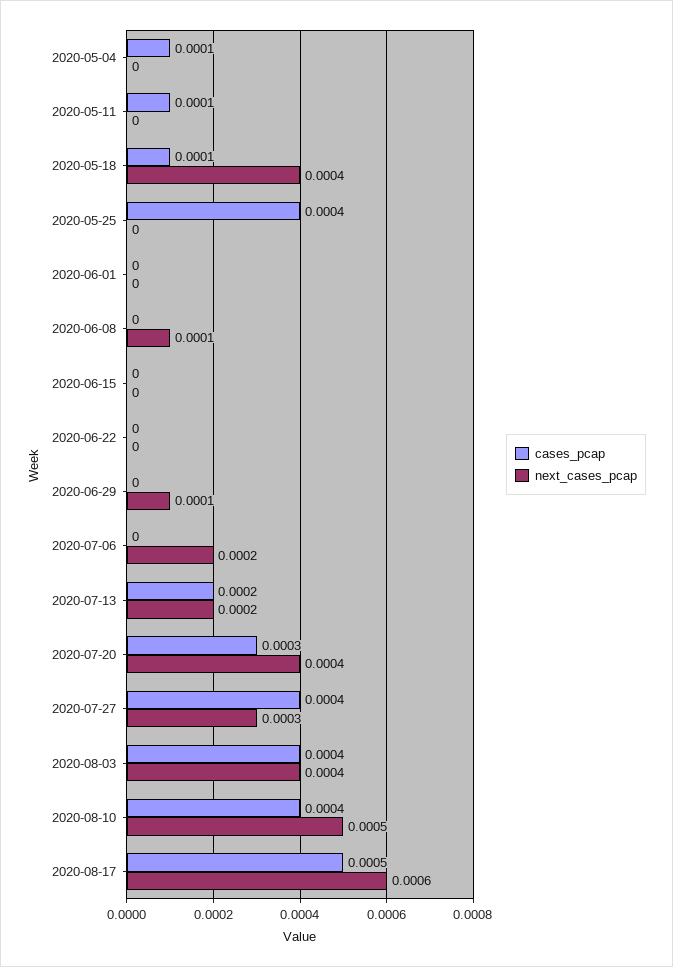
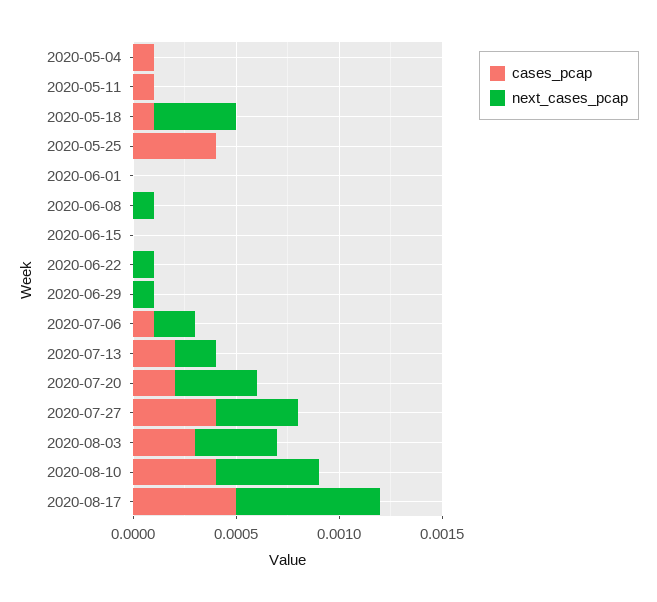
  {
    "cases_pcap": {
      "2020-05-04": 0.0001,
      "2020-05-11": 0.0001,
      "2020-05-18": 0.0001,
      "2020-05-25": 0.0004,
      "2020-06-01": 0,
      "2020-06-08": 0,
      "2020-06-15": 0,
      "2020-06-22": 0,
      "2020-06-29": 0,
-     "2020-07-06": 0,
+     "2020-07-06": 0.0001,
      "2020-07-13": 0.0002,
-     "2020-07-20": 0.0003,
+     "2020-07-20": 0.0002,
      "2020-07-27": 0.0004,
-     "2020-08-03": 0.0004,
+     "2020-08-03": 0.0003,
      "2020-08-10": 0.0004,
      "2020-08-17": 0.0005
    },
    "next_cases_pcap": {
      "2020-05-04": 0,
      "2020-05-11": 0,
      "2020-05-18": 0.0004,
      "2020-05-25": 0,
      "2020-06-01": 0,
      "2020-06-08": 0.0001,
      "2020-06-15": 0,
-     "2020-06-22": 0,
+     "2020-06-22": 0.0001,
      "2020-06-29": 0.0001,
      "2020-07-06": 0.0002,
      "2020-07-13": 0.0002,
      "2020-07-20": 0.0004,
-     "2020-07-27": 0.0003,
+     "2020-07-27": 0.0004,
      "2020-08-03": 0.0004,
      "2020-08-10": 0.0005,
-     "2020-08-17": 0.0006
+     "2020-08-17": 0.0007
    }
  }

